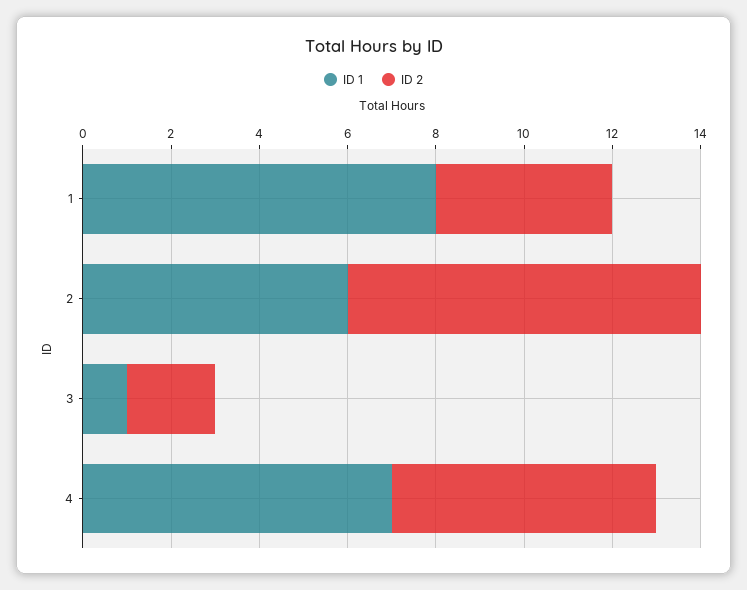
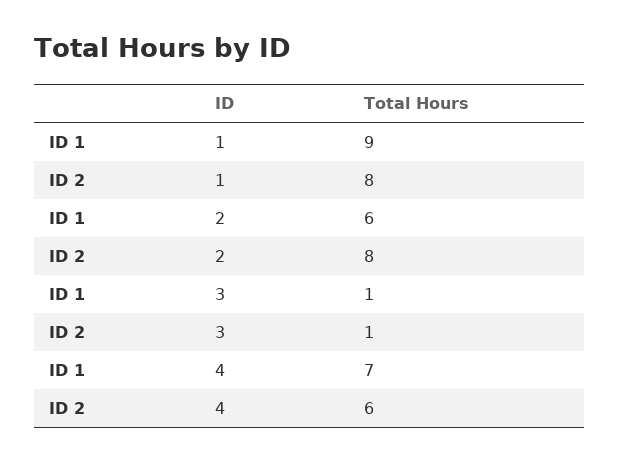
  {
    "ID 1": {
-     "1": 8,
+     "1": 9,
      "2": 6,
      "3": 1,
      "4": 7
    },
    "ID 2": {
-     "1": 4,
+     "1": 8,
      "2": 8,
-     "3": 2,
+     "3": 1,
      "4": 6
    }
  }

